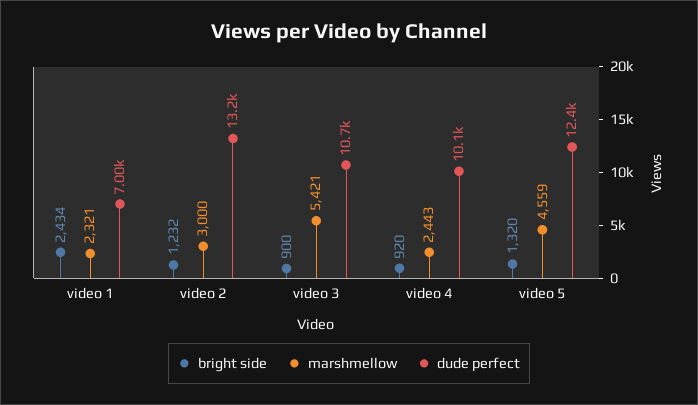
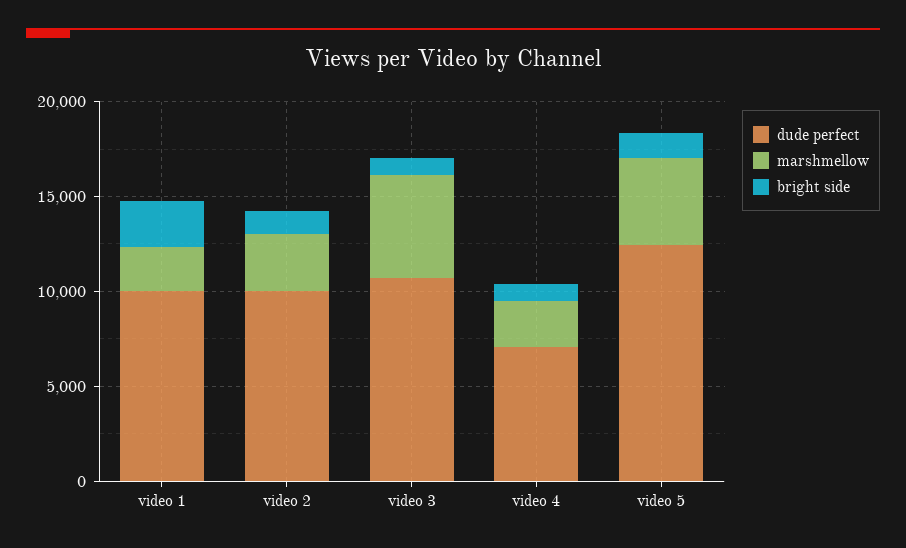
  {
    "bright side": {
      "video 1": 2434,
      "video 2": 1232,
      "video 3": 900,
      "video 4": 920,
      "video 5": 1320
    },
    "marshmellow": {
      "video 1": 2321,
      "video 2": 3000,
      "video 3": 5421,
      "video 4": 2443,
      "video 5": 4559
    },
    "dude perfect": {
-     "video 1": 7000,
+     "video 1": 10000,
-     "video 2": 13200,
+     "video 2": 10000,
      "video 3": 10700,
-     "video 4": 10100,
+     "video 4": 7000,
      "video 5": 12400
    }
  }

